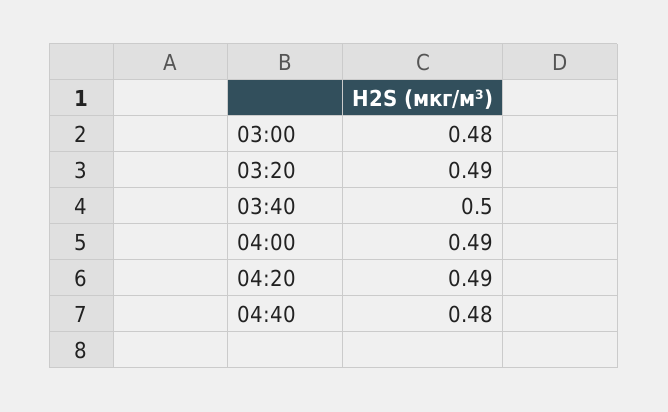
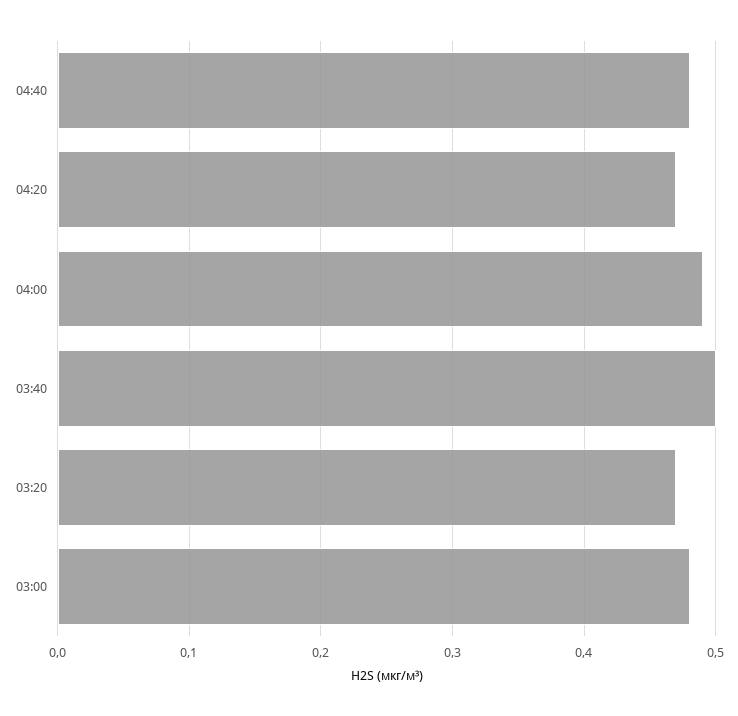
  {
    "03:00": 0.48,
-   "03:20": 0.49,
+   "03:20": 0.47,
    "03:40": 0.5,
    "04:00": 0.49,
-   "04:20": 0.49,
+   "04:20": 0.47,
    "04:40": 0.48
  }

